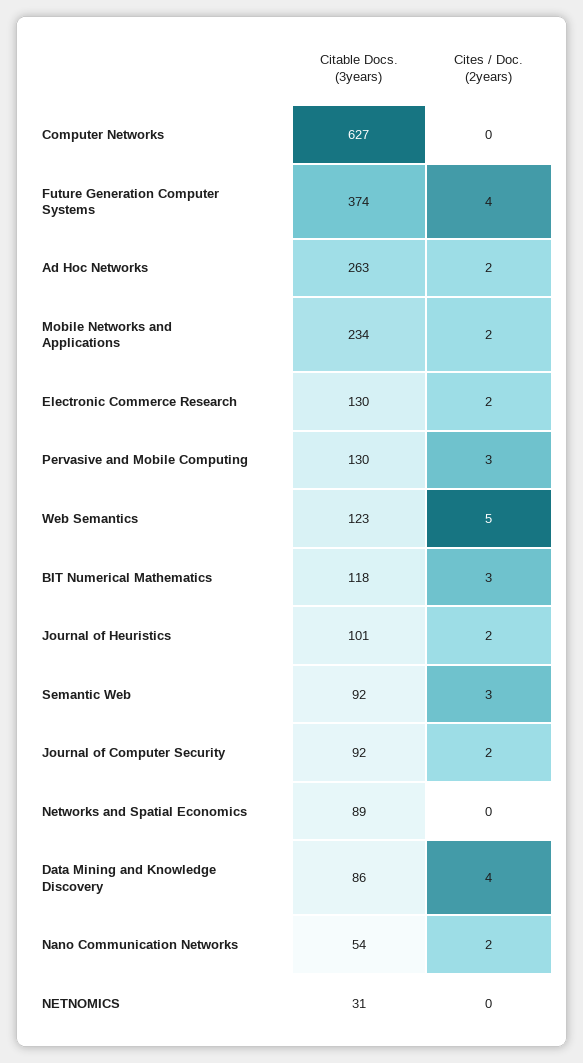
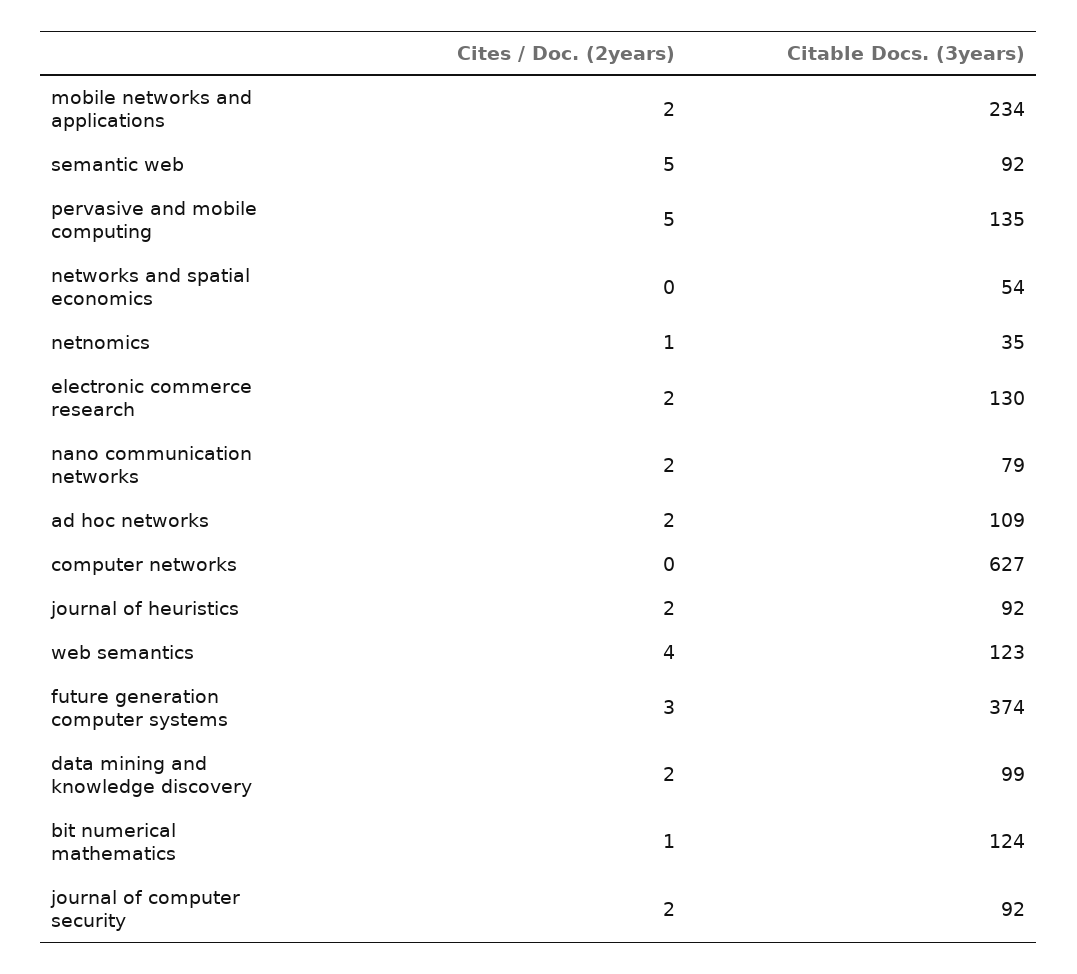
  {
    "Citable Docs. (3years)": {
      "Computer Networks": 627,
      "Future Generation Computer Systems": 374,
-     "Ad Hoc Networks": 263,
+     "Ad Hoc Networks": 109,
      "Mobile Networks and Applications": 234,
      "Electronic Commerce Research": 130,
-     "Pervasive and Mobile Computing": 130,
+     "Pervasive and Mobile Computing": 135,
      "Web Semantics": 123,
-     "BIT Numerical Mathematics": 118,
+     "BIT Numerical Mathematics": 124,
-     "Journal of Heuristics": 101,
+     "Journal of Heuristics": 92,
      "Semantic Web": 92,
      "Journal of Computer Security": 92,
-     "Networks and Spatial Economics": 89,
+     "Networks and Spatial Economics": 54,
-     "Data Mining and Knowledge Discovery": 86,
+     "Data Mining and Knowledge Discovery": 99,
-     "Nano Communication Networks": 54,
+     "Nano Communication Networks": 79,
-     "NETNOMICS": 31
+     "NETNOMICS": 35
    },
    "Cites / Doc. (2years)": {
      "Computer Networks": 0,
-     "Future Generation Computer Systems": 4,
+     "Future Generation Computer Systems": 3,
      "Ad Hoc Networks": 2,
      "Mobile Networks and Applications": 2,
      "Electronic Commerce Research": 2,
-     "Pervasive and Mobile Computing": 3,
+     "Pervasive and Mobile Computing": 5,
-     "Web Semantics": 5,
+     "Web Semantics": 4,
-     "BIT Numerical Mathematics": 3,
+     "BIT Numerical Mathematics": 1,
      "Journal of Heuristics": 2,
-     "Semantic Web": 3,
+     "Semantic Web": 5,
      "Journal of Computer Security": 2,
      "Networks and Spatial Economics": 0,
-     "Data Mining and Knowledge Discovery": 4,
+     "Data Mining and Knowledge Discovery": 2,
      "Nano Communication Networks": 2,
-     "NETNOMICS": 0
+     "NETNOMICS": 1
    }
  }

